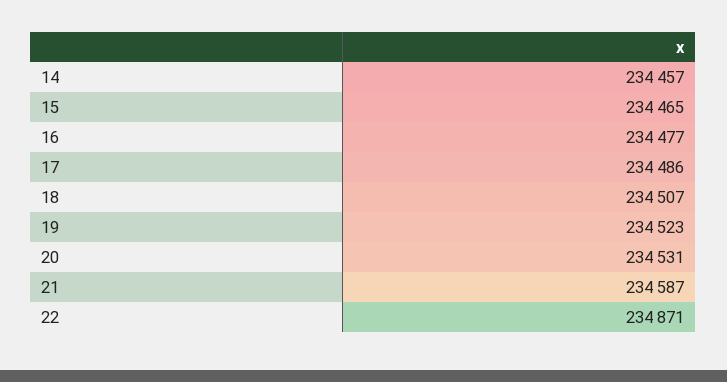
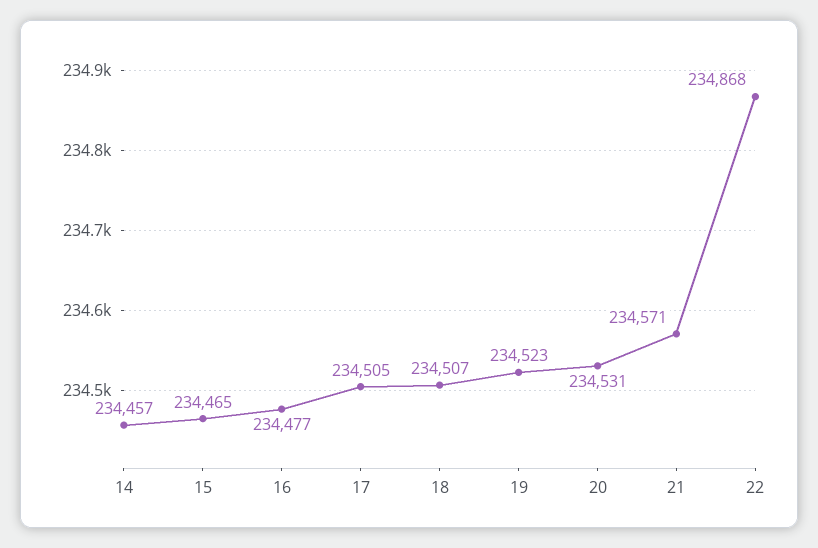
  {
    "14": 234457,
    "15": 234465,
    "16": 234477,
-   "17": 234486,
+   "17": 234505,
    "18": 234507,
    "19": 234523,
    "20": 234531,
-   "21": 234587,
+   "21": 234571,
-   "22": 234871
+   "22": 234868
  }

